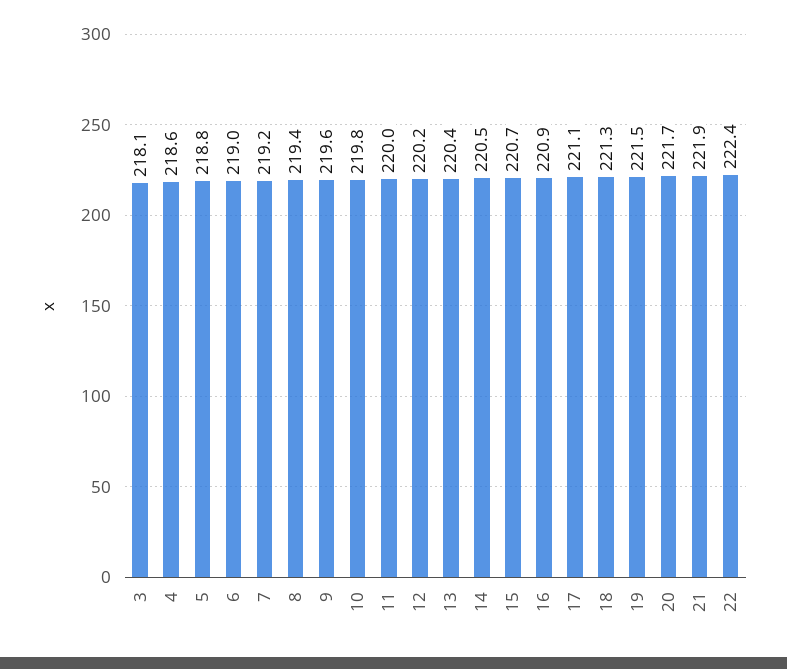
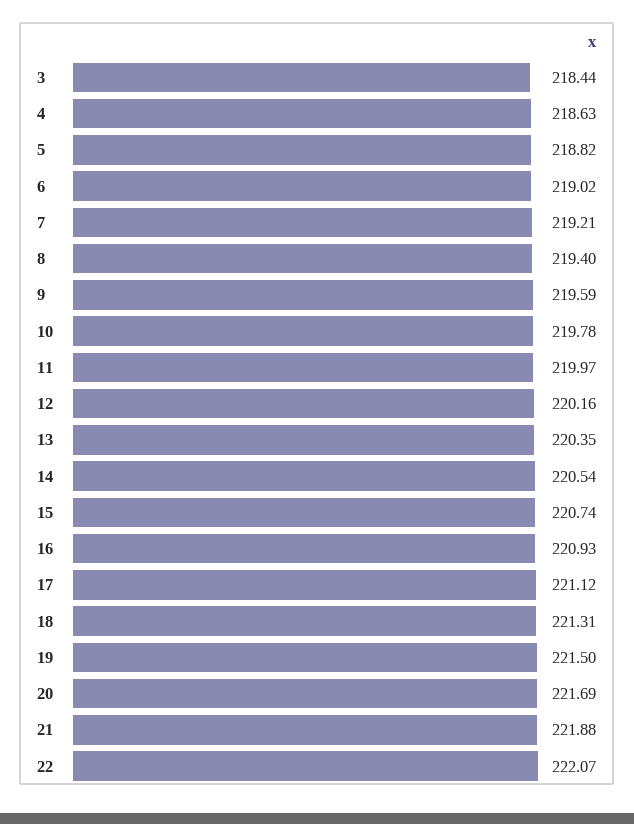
  {
-   "3": 218.1,
+   "3": 218.44,
    "4": 218.63,
    "5": 218.82,
    "6": 219.02,
    "7": 219.21,
    "8": 219.4,
    "9": 219.59,
    "10": 219.78,
    "11": 219.97,
    "12": 220.16,
    "13": 220.35,
    "14": 220.54,
    "15": 220.74,
    "16": 220.93,
    "17": 221.12,
    "18": 221.31,
    "19": 221.5,
    "20": 221.69,
    "21": 221.88,
-   "22": 222.4
+   "22": 222.07
  }

